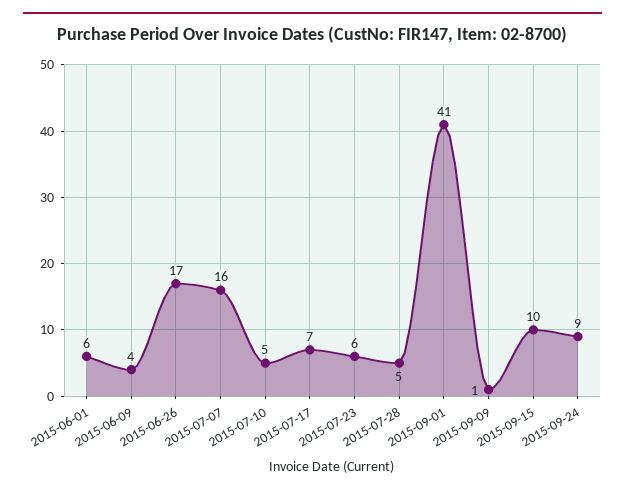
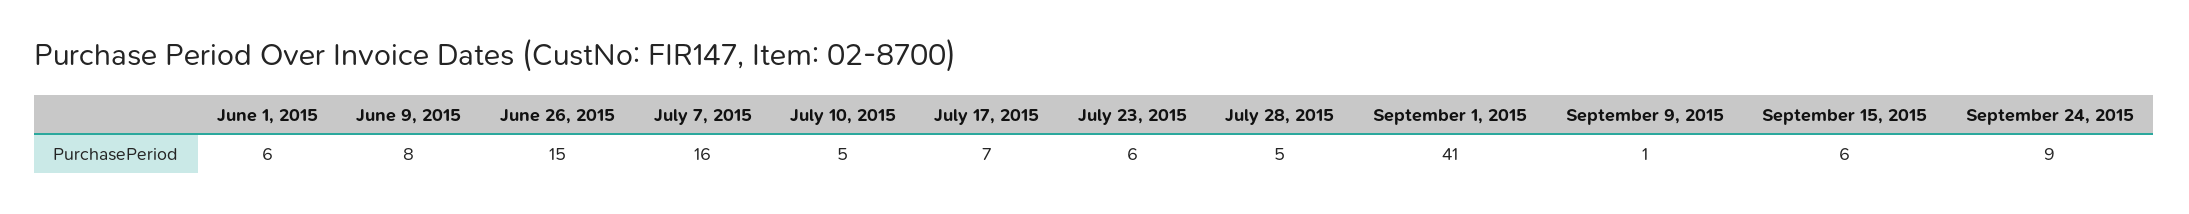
  {
    "2015-06-01": 6,
-   "2015-06-09": 4,
+   "2015-06-09": 8,
-   "2015-06-26": 17,
+   "2015-06-26": 15,
    "2015-07-07": 16,
    "2015-07-10": 5,
    "2015-07-17": 7,
    "2015-07-23": 6,
    "2015-07-28": 5,
    "2015-09-01": 41,
    "2015-09-09": 1,
-   "2015-09-15": 10,
+   "2015-09-15": 6,
    "2015-09-24": 9
  }

